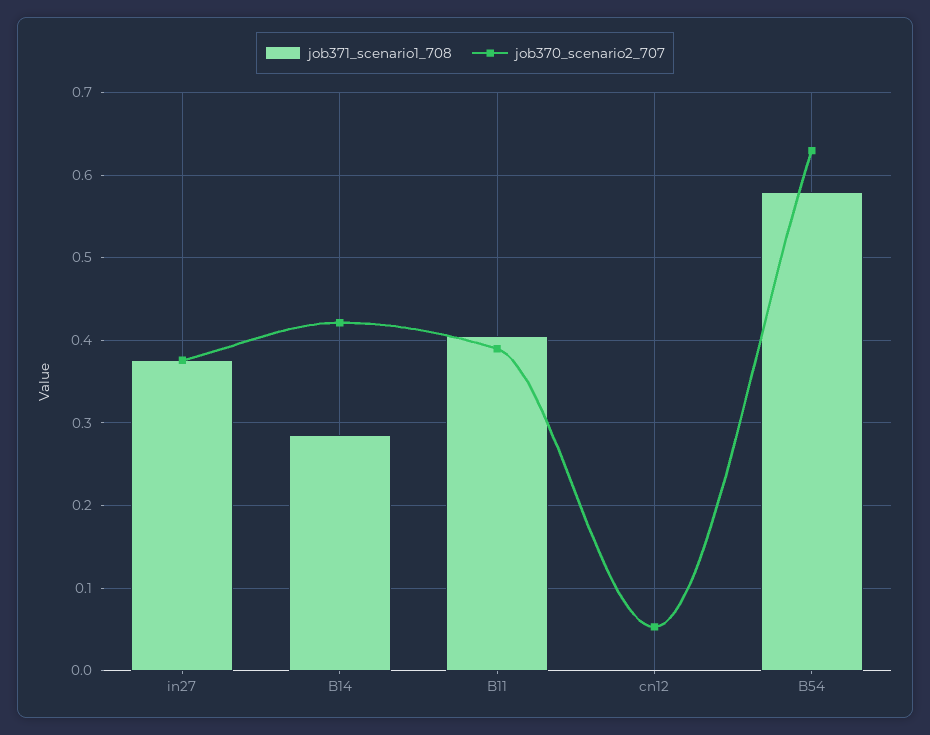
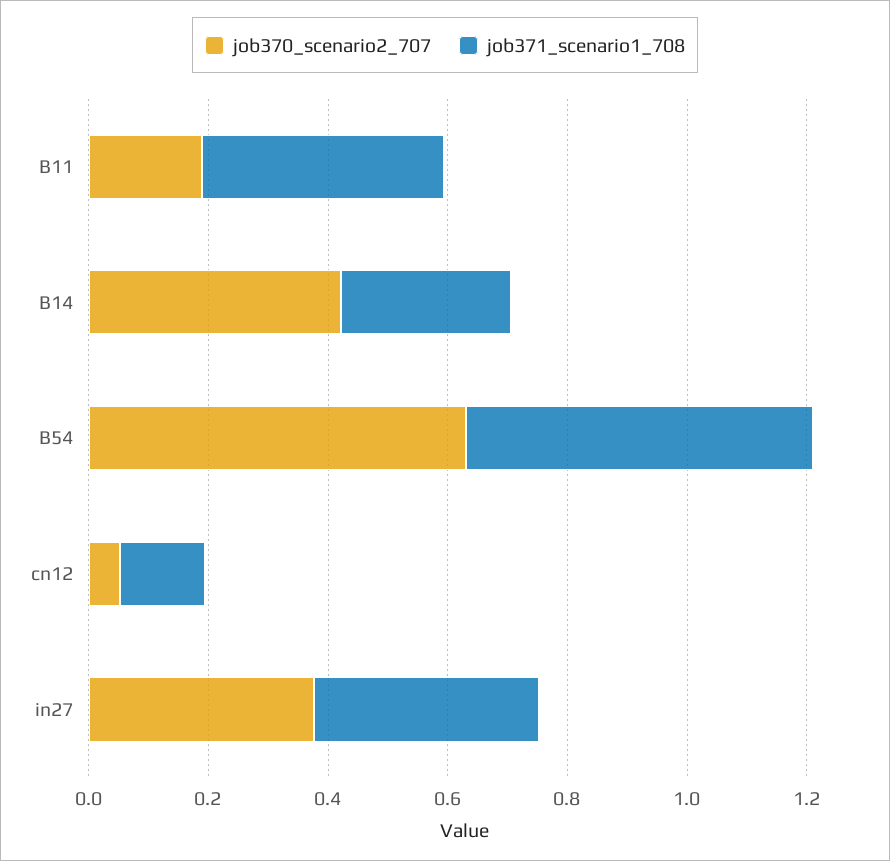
  {
    "job371_scenario1_708": {
      "in27": 0.38,
      "B14": 0.28,
      "B11": 0.4,
-     "cn12": 0,
+     "cn12": 0.15,
      "B54": 0.58
    },
    "job370_scenario2_707": {
      "in27": 0.38,
      "B14": 0.42,
-     "B11": 0.39,
+     "B11": 0.2,
      "cn12": 0.05,
      "B54": 0.63
    }
  }

